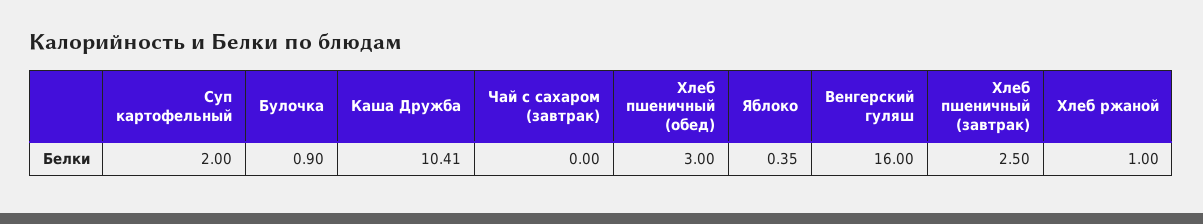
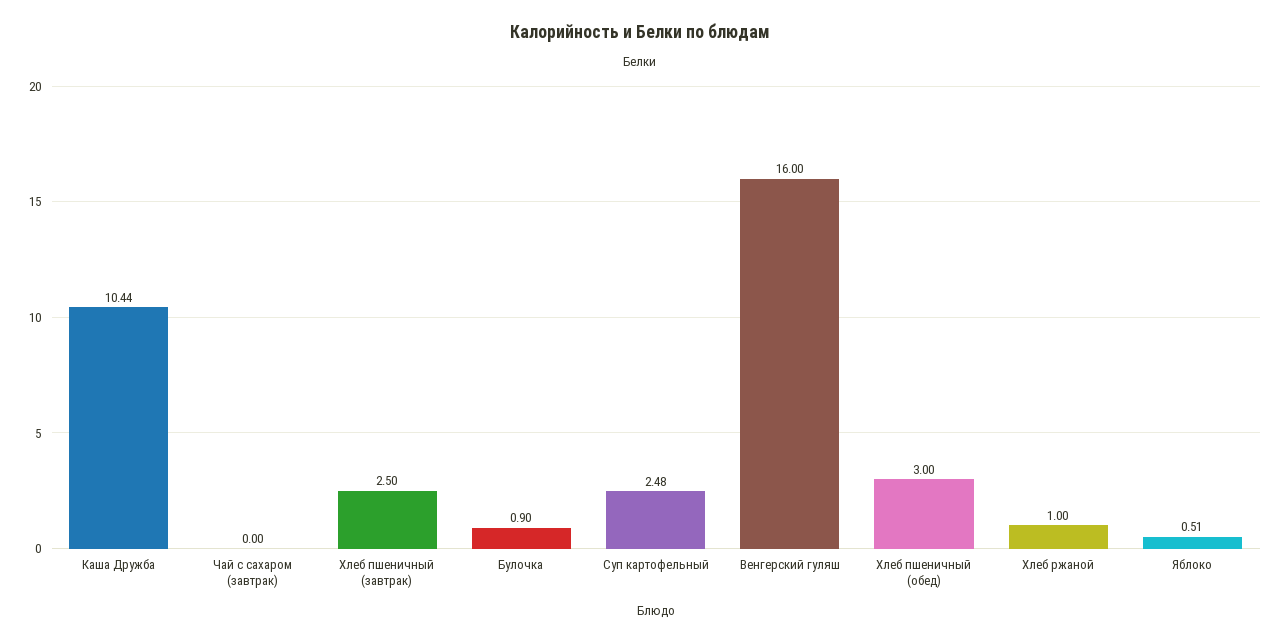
  {
-   "Суп картофельный": 2,
+   "Суп картофельный": 2.48,
    "Булочка": 0.9,
-   "Каша Дружба": 10.41,
+   "Каша Дружба": 10.44,
    "Чай с сахаром (завтрак)": 0,
    "Хлеб пшеничный (обед)": 3,
-   "Яблоко": 0.35,
+   "Яблоко": 0.51,
    "Венгерский гуляш": 16,
    "Хлеб пшеничный (завтрак)": 2.5,
    "Хлеб ржаной": 1
  }

